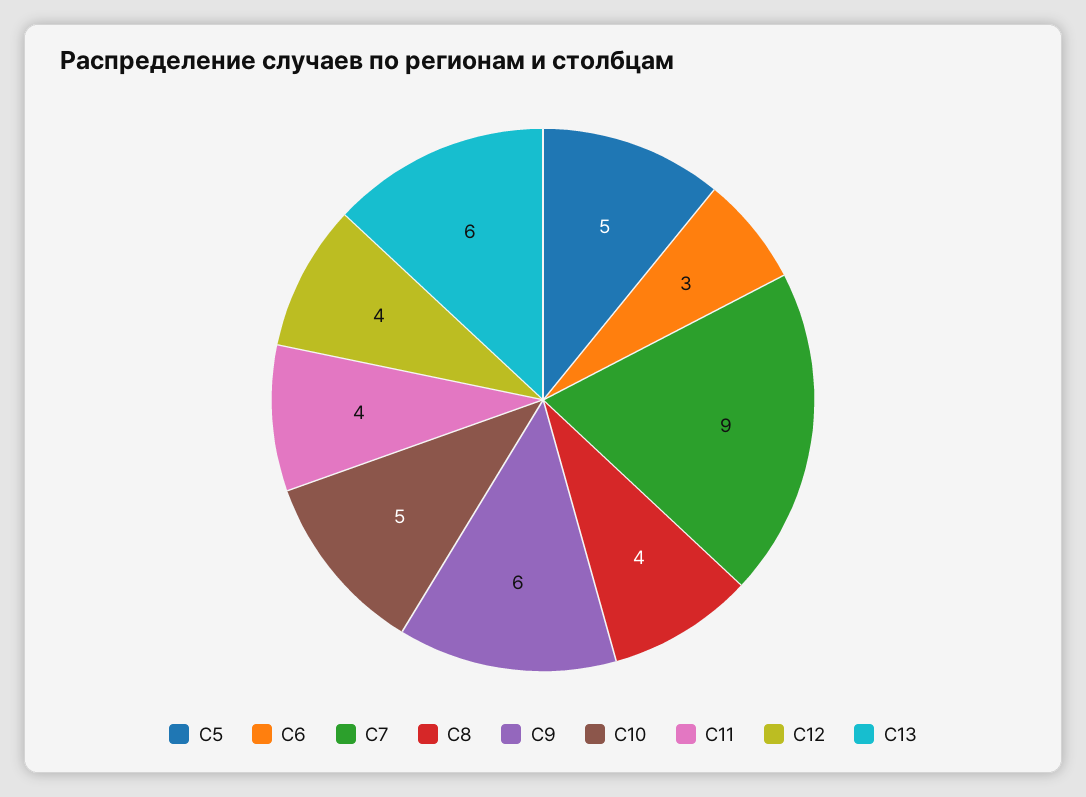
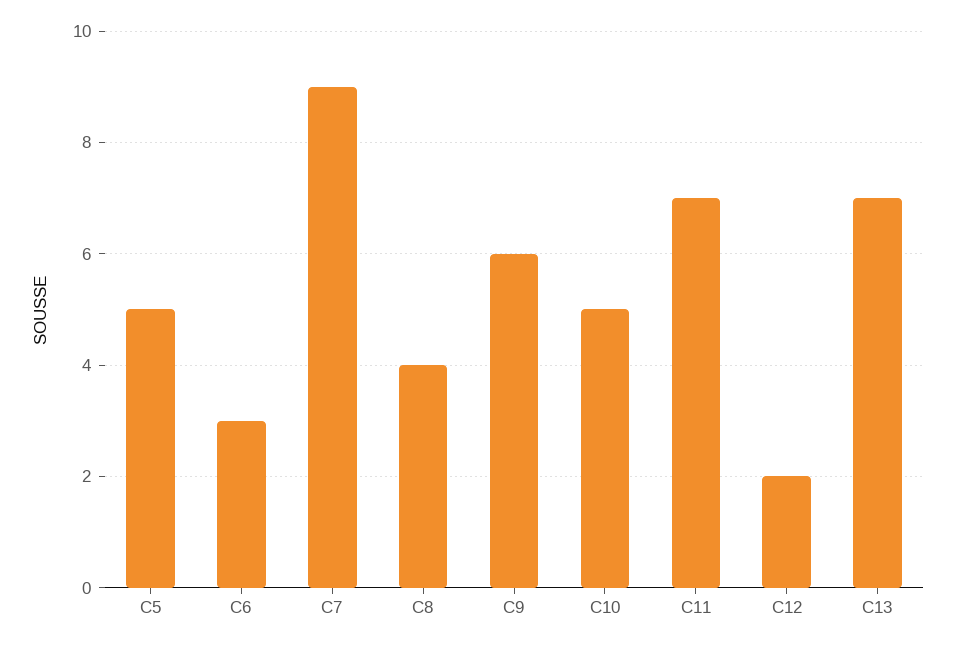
  {
    "C5": 5,
    "C6": 3,
    "C7": 9,
    "C8": 4,
    "C9": 6,
    "C10": 5,
-   "C11": 4,
+   "C11": 7,
-   "C12": 4,
+   "C12": 2,
-   "C13": 6
+   "C13": 7
  }

